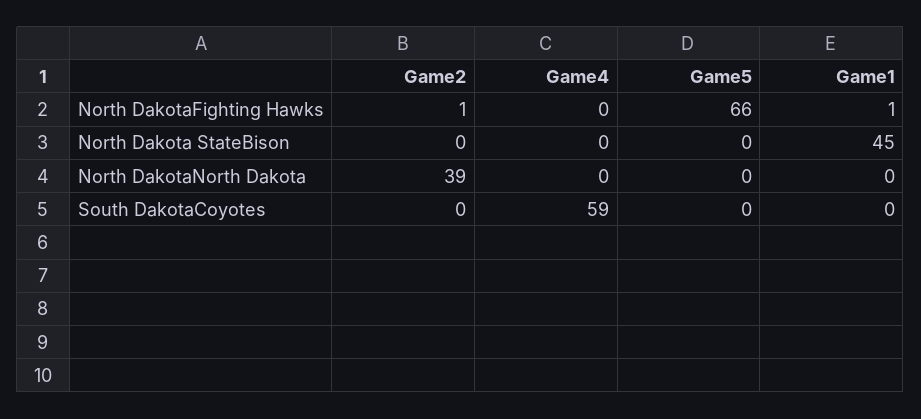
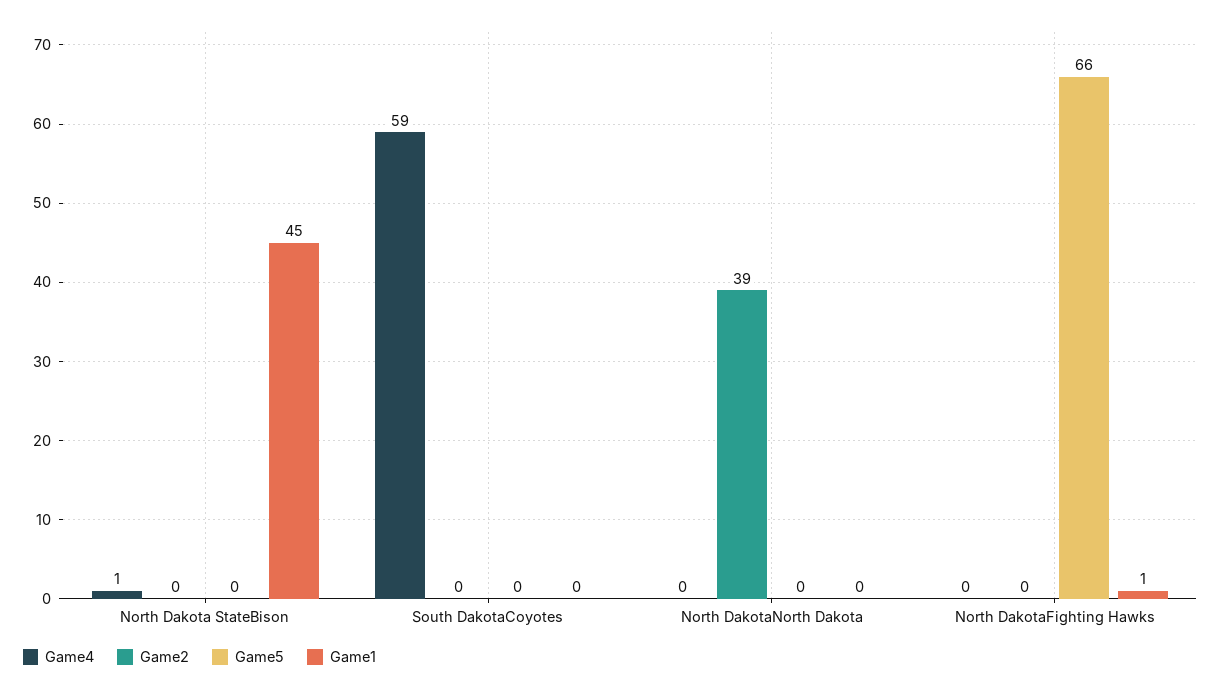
  {
    "Game2": {
-     "North DakotaFighting Hawks": 1,
+     "North DakotaFighting Hawks": 0,
      "North Dakota StateBison": 0,
      "North DakotaNorth Dakota": 39,
      "South DakotaCoyotes": 0
    },
    "Game4": {
      "North DakotaFighting Hawks": 0,
-     "North Dakota StateBison": 0,
+     "North Dakota StateBison": 1,
      "North DakotaNorth Dakota": 0,
      "South DakotaCoyotes": 59
    },
    "Game5": {
      "North DakotaFighting Hawks": 66,
      "North Dakota StateBison": 0,
      "North DakotaNorth Dakota": 0,
      "South DakotaCoyotes": 0
    },
    "Game1": {
      "North DakotaFighting Hawks": 1,
      "North Dakota StateBison": 45,
      "North DakotaNorth Dakota": 0,
      "South DakotaCoyotes": 0
    }
  }

